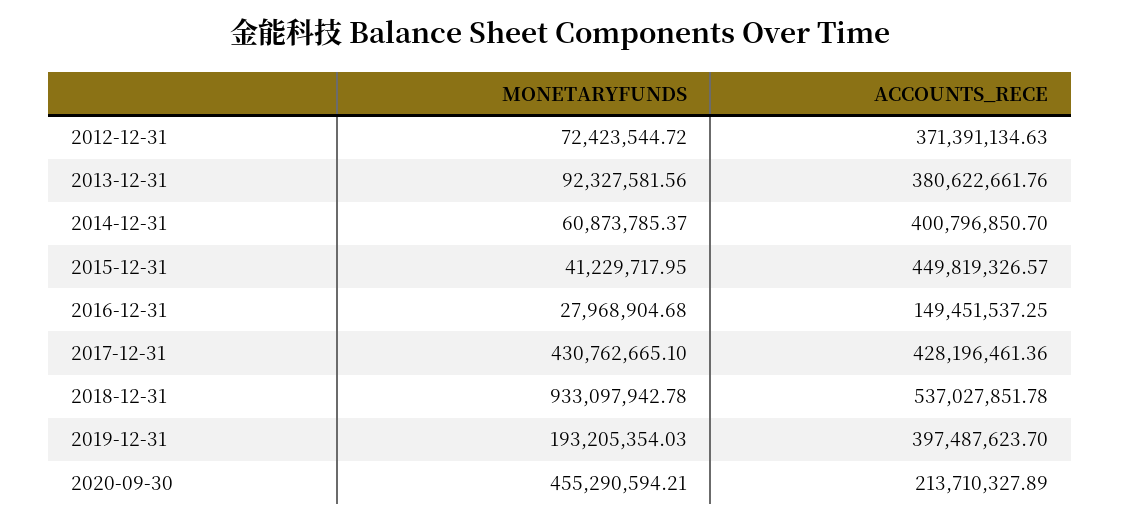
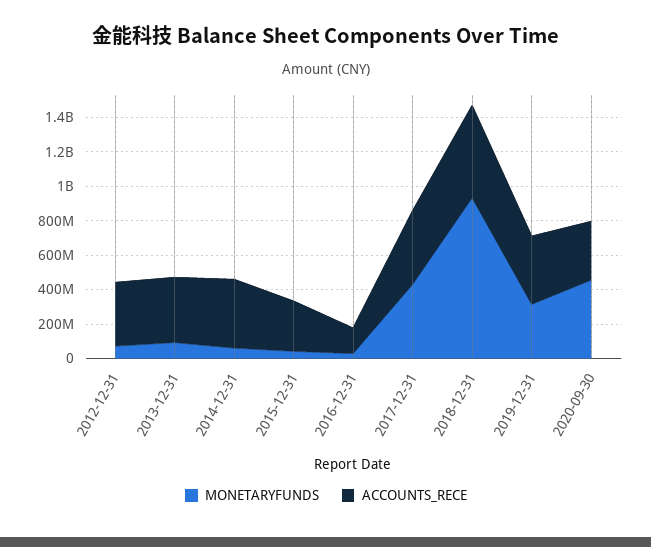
  {
    "MONETARYFUNDS": {
      "2012-12-31": 72423544.72,
      "2013-12-31": 92327581.56,
      "2014-12-31": 60873785.37,
      "2015-12-31": 41229717.95,
      "2016-12-31": 27968904.68,
      "2017-12-31": 430762665.1,
      "2018-12-31": 933097942.78,
-     "2019-12-31": 193205354.03,
+     "2019-12-31": 300000000,
      "2020-09-30": 455290594.21
    },
    "ACCOUNTS_RECE": {
      "2012-12-31": 371391134.63,
      "2013-12-31": 380622661.76,
      "2014-12-31": 400796850.7,
-     "2015-12-31": 449819326.57,
+     "2015-12-31": 300000000,
      "2016-12-31": 149451537.25,
      "2017-12-31": 428196461.36,
      "2018-12-31": 537027851.78,
      "2019-12-31": 397487623.7,
-     "2020-09-30": 213710327.89
+     "2020-09-30": 350000000
    }
  }

